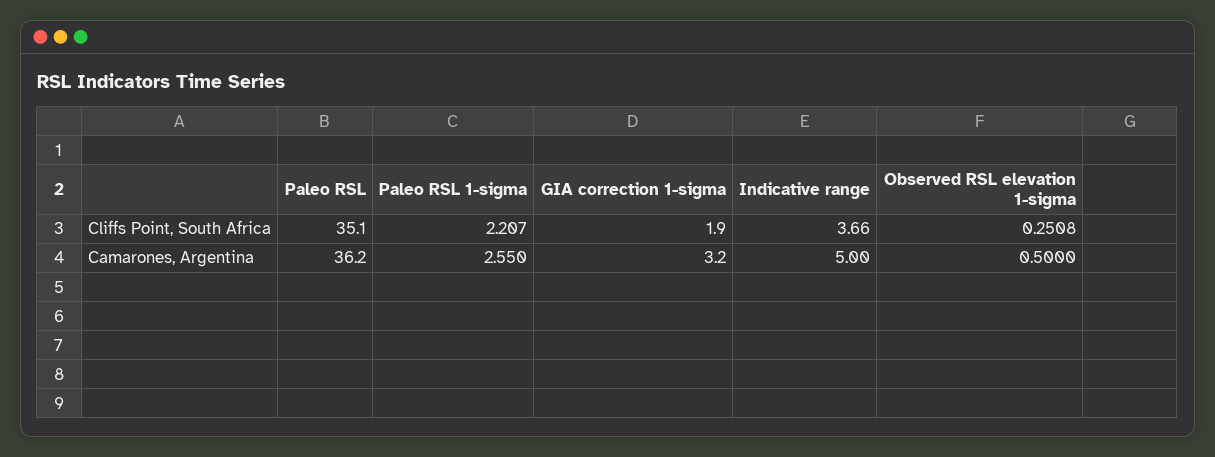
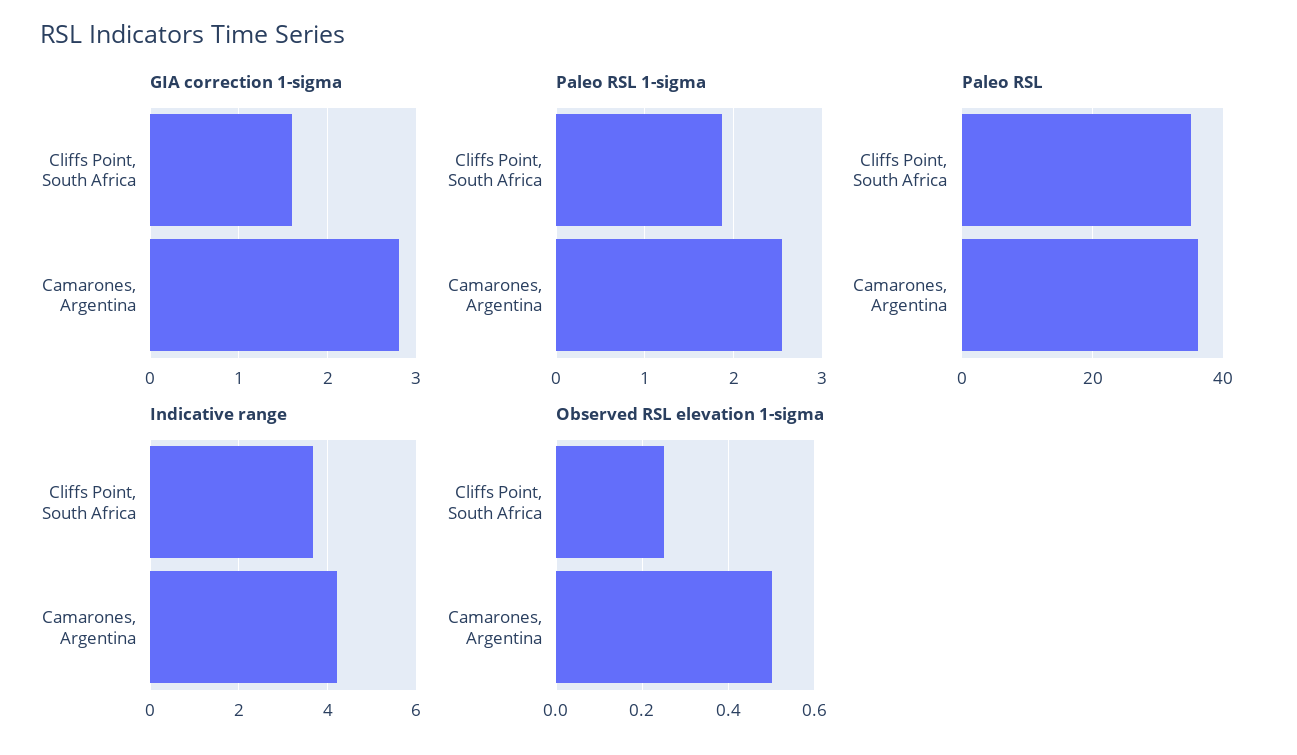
  {
    "Paleo RSL": {
      "Cliffs Point, South Africa": 35.1,
      "Camarones, Argentina": 36.2
    },
    "Paleo RSL 1-sigma": {
-     "Cliffs Point, South Africa": 2.207,
+     "Cliffs Point, South Africa": 1.9,
      "Camarones, Argentina": 2.55
    },
    "GIA correction 1-sigma": {
-     "Cliffs Point, South Africa": 1.9,
+     "Cliffs Point, South Africa": 1.6,
-     "Camarones, Argentina": 3.2
+     "Camarones, Argentina": 2.8
    },
    "Indicative range": {
      "Cliffs Point, South Africa": 3.66,
-     "Camarones, Argentina": 5
+     "Camarones, Argentina": 4.2
    },
    "Observed RSL elevation 1-sigma": {
      "Cliffs Point, South Africa": 0.2508,
      "Camarones, Argentina": 0.5
    }
  }

